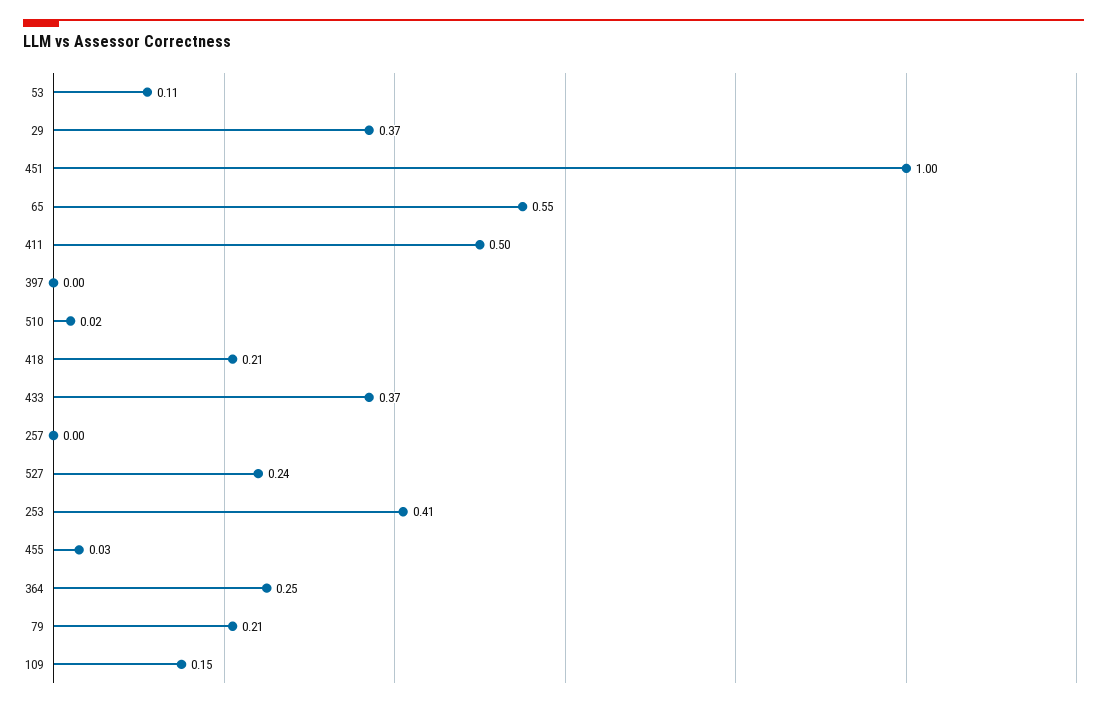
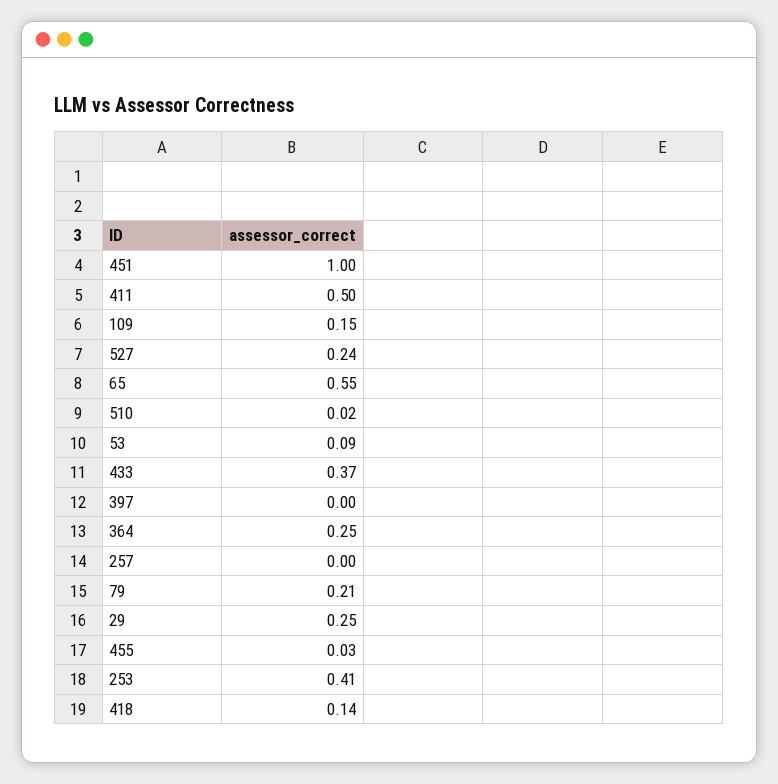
  {
-   "53": 0.11,
+   "53": 0.09,
-   "29": 0.37,
+   "29": 0.25,
    "451": 1,
    "65": 0.55,
    "411": 0.5,
    "397": 0,
    "510": 0.02,
-   "418": 0.21,
+   "418": 0.14,
    "433": 0.37,
    "257": 0,
    "527": 0.24,
    "253": 0.41,
    "455": 0.03,
    "364": 0.25,
    "79": 0.21,
    "109": 0.15
  }

